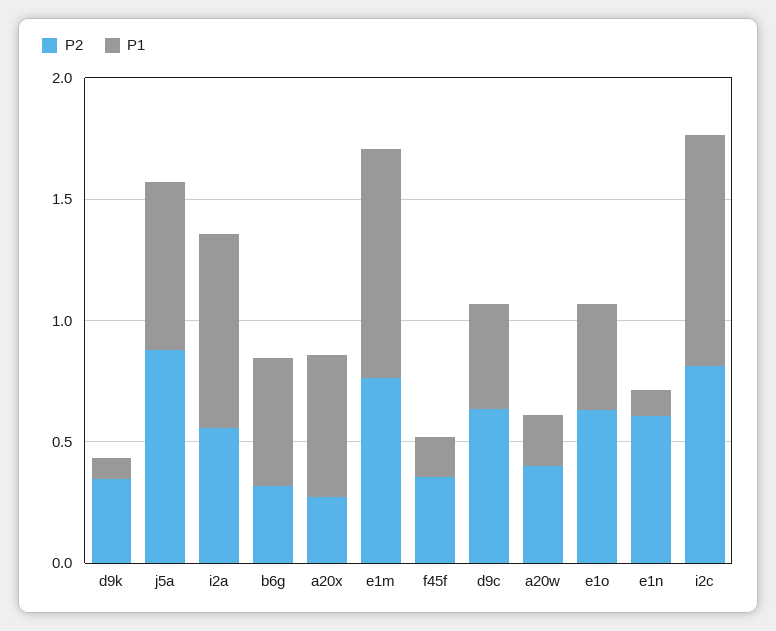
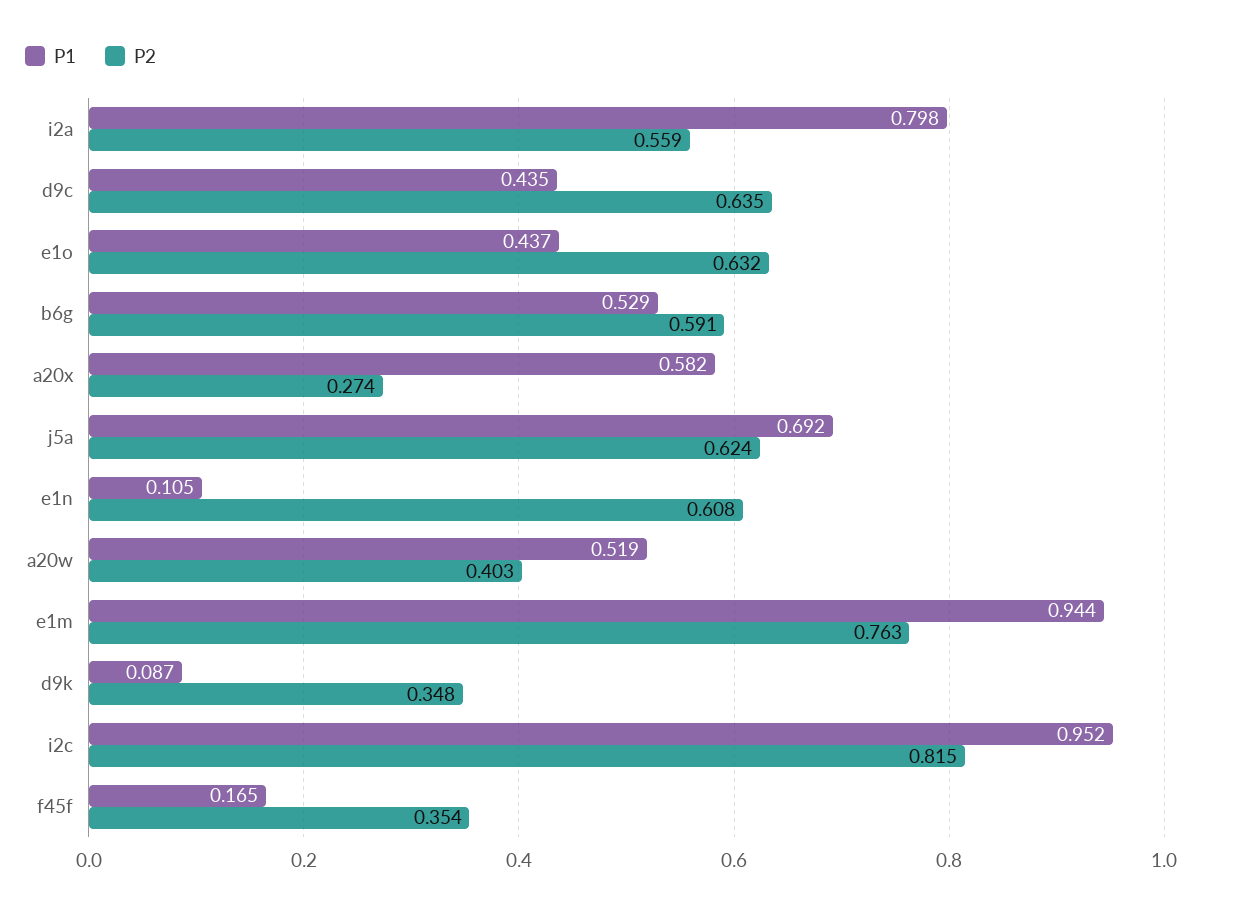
  {
    "P2": {
      "d9k": 0.348,
-     "j5a": 0.9,
+     "j5a": 0.624,
      "i2a": 0.559,
-     "b6g": 0.3,
+     "b6g": 0.591,
      "a20x": 0.274,
      "e1m": 0.763,
      "f45f": 0.354,
      "d9c": 0.635,
      "a20w": 0.403,
      "e1o": 0.632,
      "e1n": 0.608,
      "i2c": 0.815
    },
    "P1": {
      "d9k": 0.087,
      "j5a": 0.692,
      "i2a": 0.798,
      "b6g": 0.529,
      "a20x": 0.582,
      "e1m": 0.944,
      "f45f": 0.165,
      "d9c": 0.435,
-     "a20w": 0.2,
+     "a20w": 0.519,
      "e1o": 0.437,
      "e1n": 0.105,
      "i2c": 0.952
    }
  }

